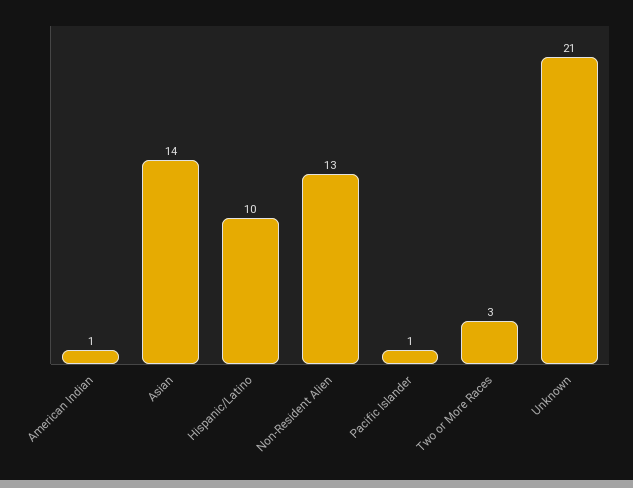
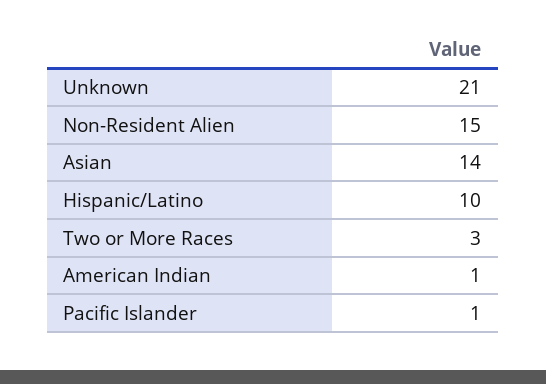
  {
    "American Indian": 1,
    "Asian": 14,
    "Hispanic/Latino": 10,
-   "Non-Resident Alien": 13,
+   "Non-Resident Alien": 15,
    "Pacific Islander": 1,
    "Two or More Races": 3,
    "Unknown": 21
  }

